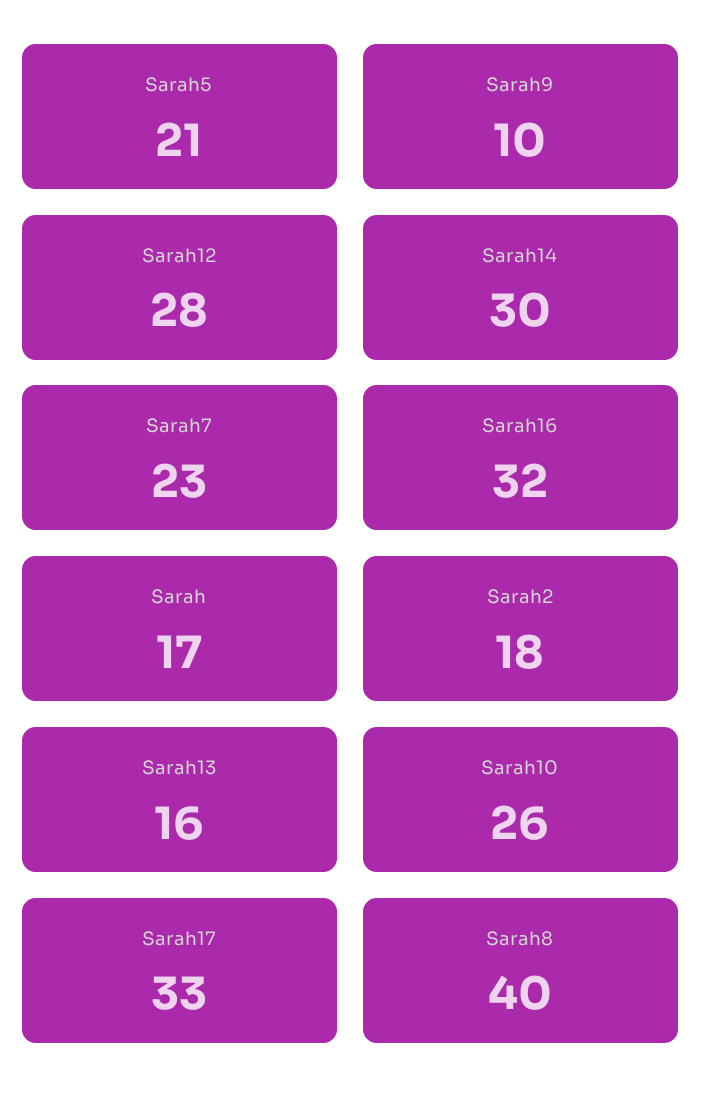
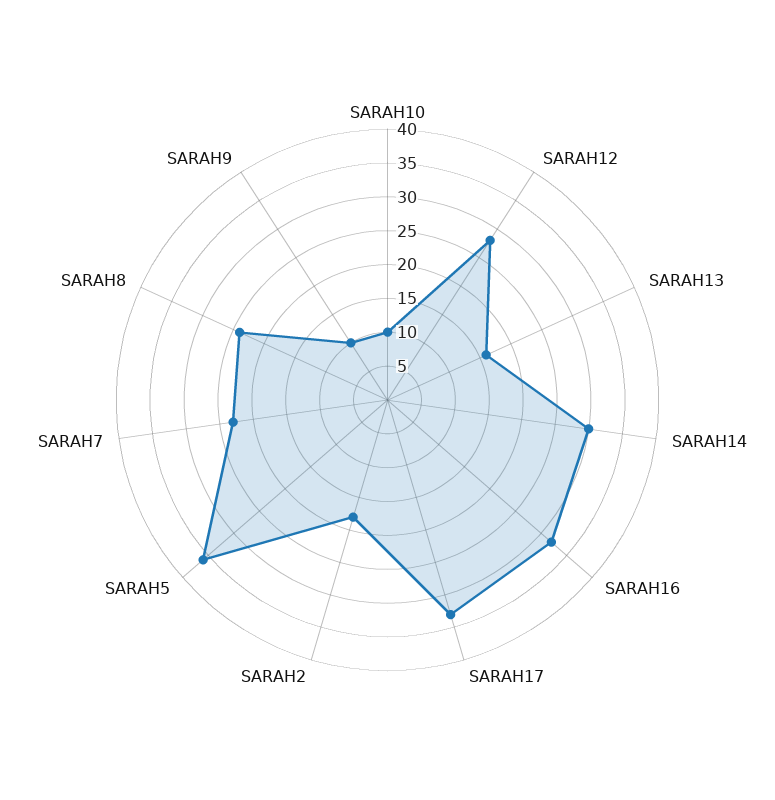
  {
-   "Sarah5": 21,
+   "Sarah5": 35,
    "Sarah9": 10,
    "Sarah12": 28,
    "Sarah14": 30,
    "Sarah7": 23,
    "Sarah16": 32,
-   "Sarah": 17,
    "Sarah2": 18,
    "Sarah13": 16,
-   "Sarah10": 26,
+   "Sarah10": 10,
    "Sarah17": 33,
-   "Sarah8": 40
+   "Sarah8": 25
  }

